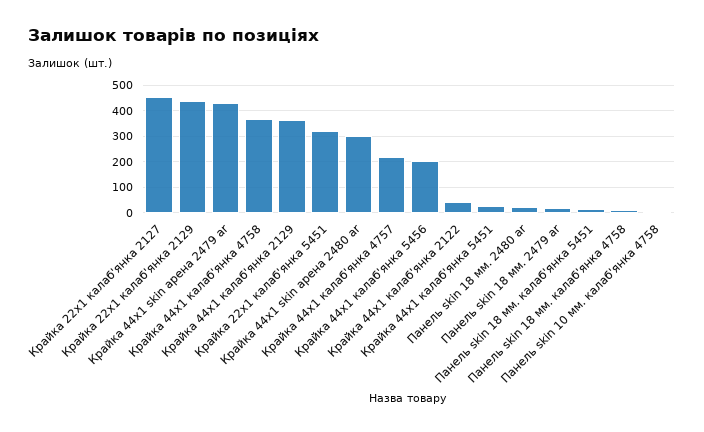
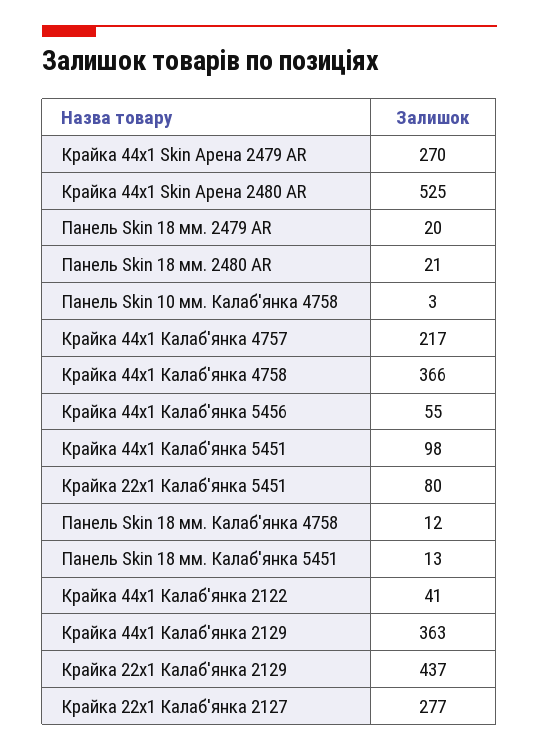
  {
-   "Крайка 22x1 калаб'янка 2127": 450,
+   "Крайка 22x1 калаб'янка 2127": 277,
    "Крайка 22x1 калаб'янка 2129": 437,
-   "Крайка 44x1 skin арена 2479 ar": 425,
+   "Крайка 44x1 skin арена 2479 ar": 270,
    "Крайка 44x1 калаб'янка 4758": 366,
    "Крайка 44x1 калаб'янка 2129": 363,
-   "Крайка 22x1 калаб'янка 5451": 325,
+   "Крайка 22x1 калаб'янка 5451": 80,
-   "Крайка 44x1 skin арена 2480 ar": 300,
+   "Крайка 44x1 skin арена 2480 ar": 525,
    "Крайка 44x1 калаб'янка 4757": 217,
-   "Крайка 44x1 калаб'янка 5456": 200,
+   "Крайка 44x1 калаб'янка 5456": 55,
    "Крайка 44x1 калаб'янка 2122": 41,
-   "Крайка 44x1 калаб'янка 5451": 25,
+   "Крайка 44x1 калаб'янка 5451": 98,
    "Панель skin 18 мм. 2480 ar": 21,
    "Панель skin 18 мм. 2479 ar": 20,
    "Панель skin 18 мм. калаб'янка 5451": 13,
    "Панель skin 18 мм. калаб'янка 4758": 12,
    "Панель skin 10 мм. калаб'янка 4758": 3
  }

